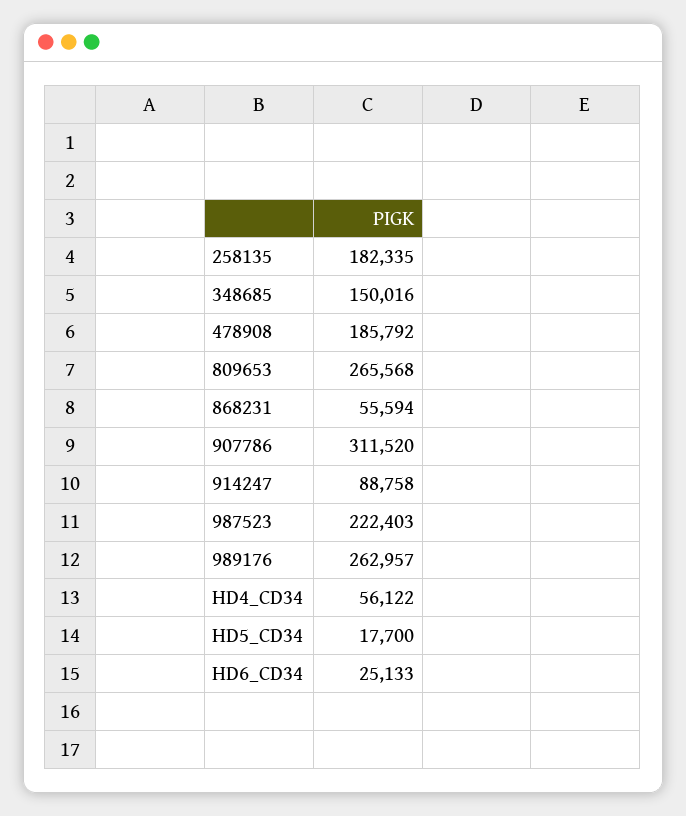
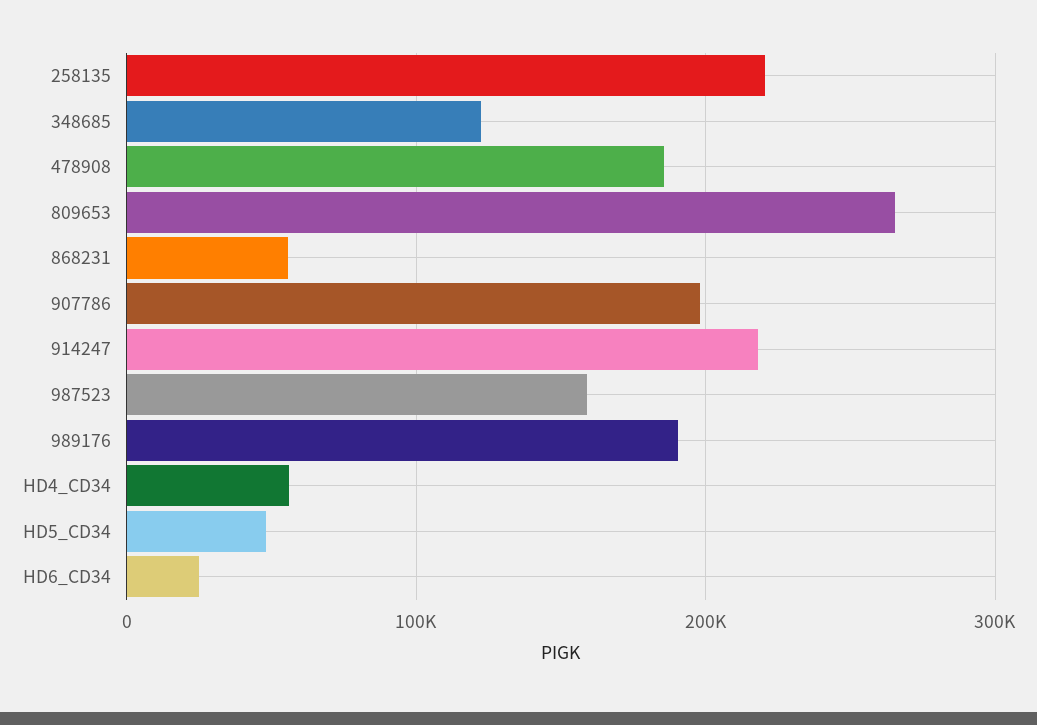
  {
-   "258135": 182335,
+   "258135": 220000,
-   "348685": 150016,
+   "348685": 120000,
    "478908": 185792,
    "809653": 265568,
    "868231": 55594,
-   "907786": 311520,
+   "907786": 200000,
-   "914247": 88758,
+   "914247": 220000,
-   "987523": 222403,
+   "987523": 160000,
-   "989176": 262957,
+   "989176": 190000,
    "HD4_CD34": 56122,
-   "HD5_CD34": 17700,
+   "HD5_CD34": 50000,
    "HD6_CD34": 25133
  }

